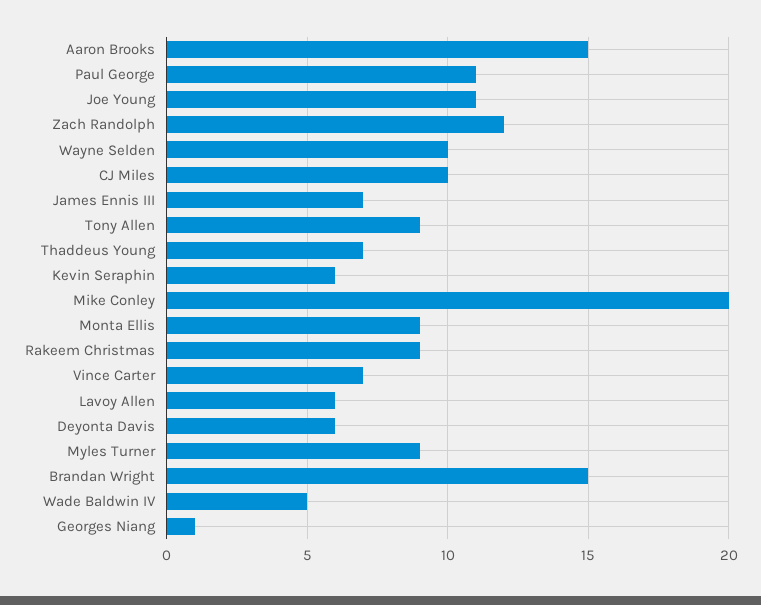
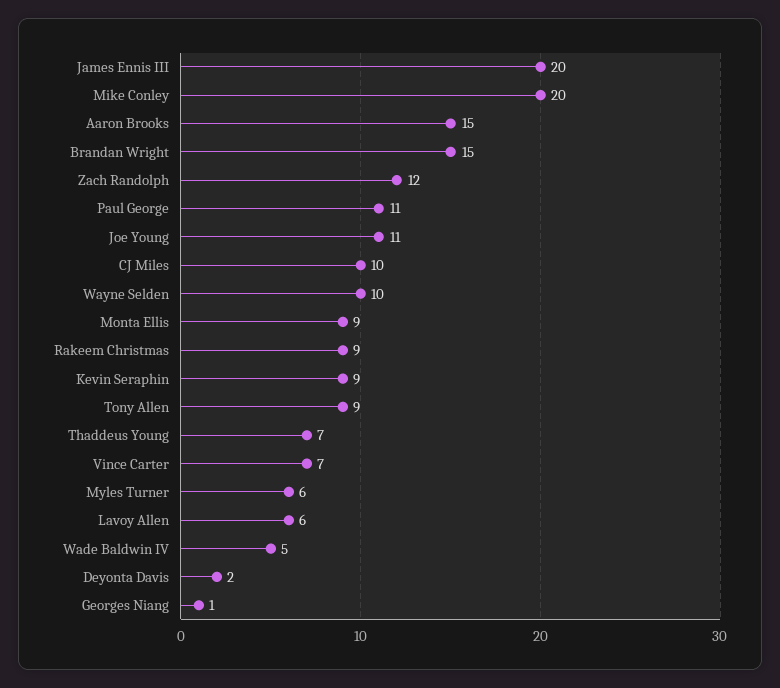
  {
    "Aaron Brooks": 15,
    "Paul George": 11,
    "Joe Young": 11,
    "Zach Randolph": 12,
    "Wayne Selden": 10,
    "CJ Miles": 10,
-   "James Ennis III": 7,
+   "James Ennis III": 20,
    "Tony Allen": 9,
    "Thaddeus Young": 7,
-   "Kevin Seraphin": 6,
+   "Kevin Seraphin": 9,
    "Mike Conley": 20,
    "Monta Ellis": 9,
    "Rakeem Christmas": 9,
    "Vince Carter": 7,
    "Lavoy Allen": 6,
-   "Deyonta Davis": 6,
+   "Deyonta Davis": 2,
-   "Myles Turner": 9,
+   "Myles Turner": 6,
    "Brandan Wright": 15,
    "Wade Baldwin IV": 5,
    "Georges Niang": 1
  }

